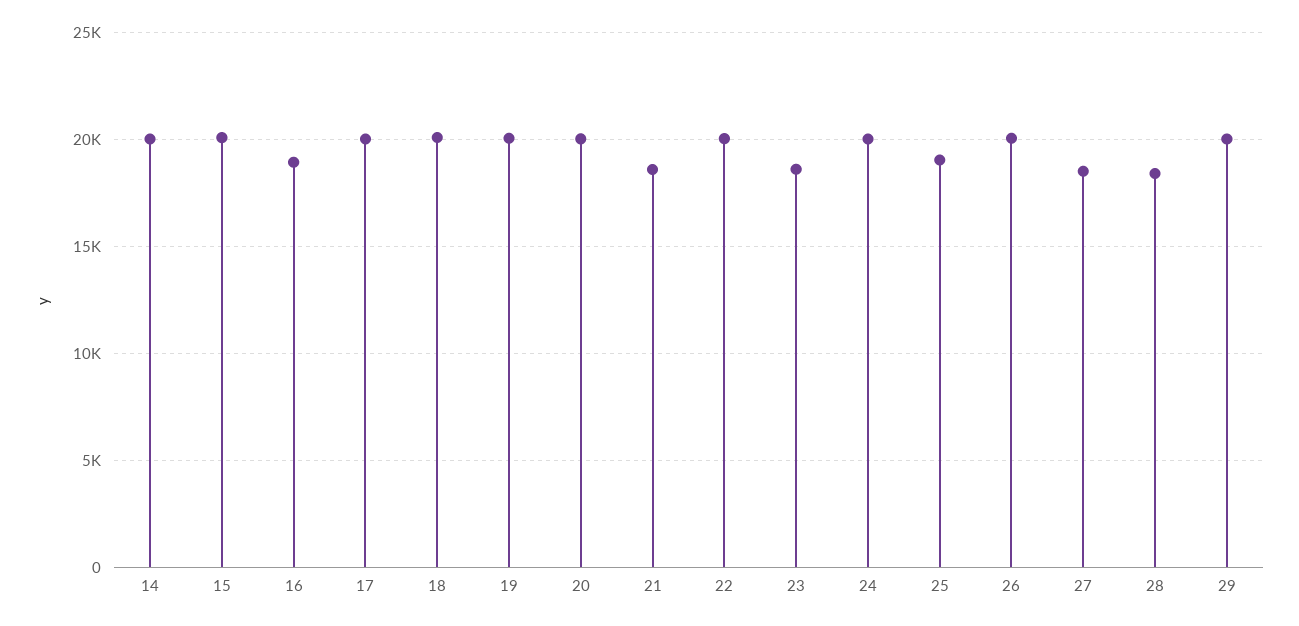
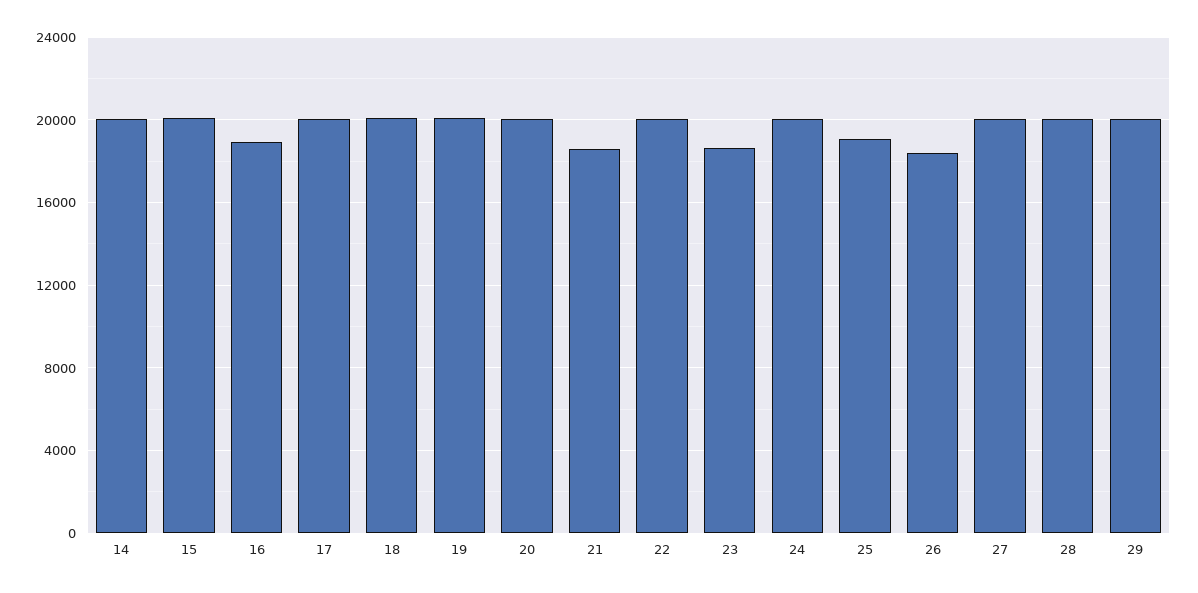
  {
    "14": 20000,
    "15": 20000,
    "16": 19000,
    "17": 20000,
    "18": 20000,
    "19": 20000,
    "20": 20000,
    "21": 18500,
    "22": 20000,
    "23": 18500,
    "24": 20000,
    "25": 19000,
-   "26": 20000,
+   "26": 18500,
-   "27": 18500,
+   "27": 20000,
-   "28": 18500,
+   "28": 20000,
    "29": 20000
  }

